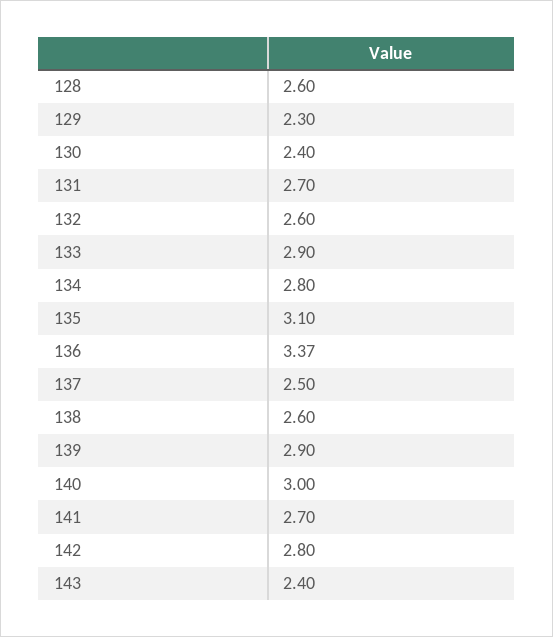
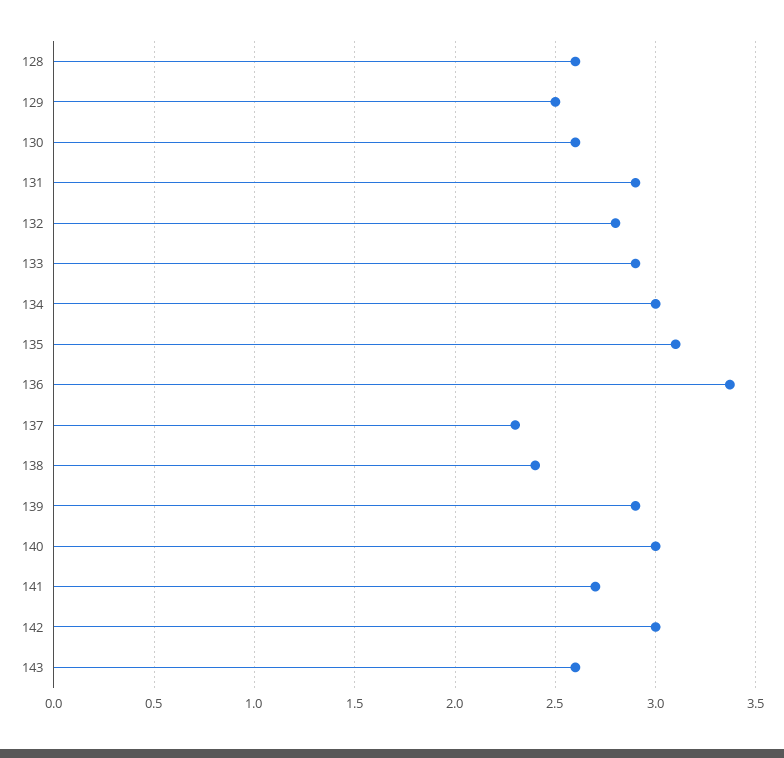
  {
    "128": 2.6,
-   "129": 2.3,
+   "129": 2.5,
-   "130": 2.4,
+   "130": 2.6,
-   "131": 2.7,
+   "131": 2.9,
-   "132": 2.6,
+   "132": 2.8,
    "133": 2.9,
-   "134": 2.8,
+   "134": 3,
    "135": 3.1,
    "136": 3.37,
-   "137": 2.5,
+   "137": 2.3,
-   "138": 2.6,
+   "138": 2.4,
    "139": 2.9,
    "140": 3,
    "141": 2.7,
-   "142": 2.8,
+   "142": 3,
-   "143": 2.4
+   "143": 2.6
  }

